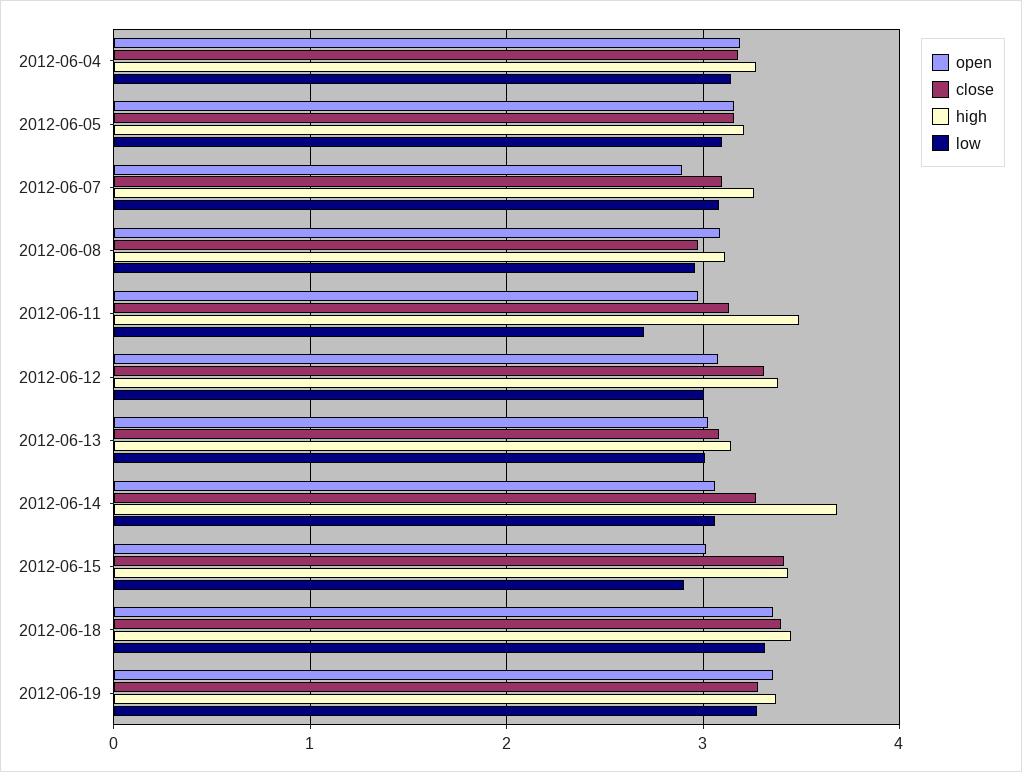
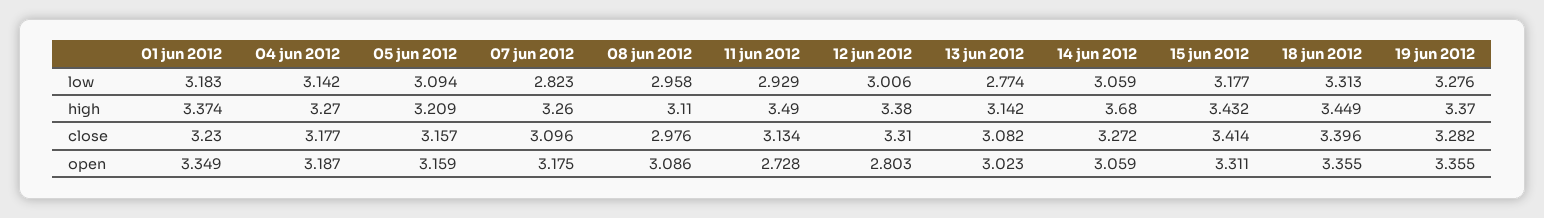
  {
    "open": {
      "2012-06-04": 3.187,
      "2012-06-05": 3.159,
-     "2012-06-07": 2.9,
+     "2012-06-07": 3.175,
      "2012-06-08": 3.086,
-     "2012-06-11": 3,
+     "2012-06-11": 2.728,
-     "2012-06-12": 3.1,
+     "2012-06-12": 2.803,
      "2012-06-13": 3.023,
      "2012-06-14": 3.059,
-     "2012-06-15": 3,
+     "2012-06-15": 3.311,
      "2012-06-18": 3.355,
-     "2012-06-19": 3.355
+     "2012-06-19": 3.355,
+     "01 jun 2012": 3.349
    },
    "close": {
      "2012-06-04": 3.177,
      "2012-06-05": 3.157,
      "2012-06-07": 3.096,
      "2012-06-08": 2.976,
      "2012-06-11": 3.134,
      "2012-06-12": 3.31,
      "2012-06-13": 3.082,
      "2012-06-14": 3.272,
      "2012-06-15": 3.414,
      "2012-06-18": 3.396,
-     "2012-06-19": 3.282
+     "2012-06-19": 3.282,
+     "01 jun 2012": 3.23
    },
    "high": {
      "2012-06-04": 3.27,
      "2012-06-05": 3.209,
      "2012-06-07": 3.26,
      "2012-06-08": 3.11,
      "2012-06-11": 3.49,
      "2012-06-12": 3.38,
      "2012-06-13": 3.142,
      "2012-06-14": 3.68,
      "2012-06-15": 3.432,
      "2012-06-18": 3.449,
-     "2012-06-19": 3.37
+     "2012-06-19": 3.37,
+     "01 jun 2012": 3.374
    },
    "low": {
      "2012-06-04": 3.142,
      "2012-06-05": 3.094,
-     "2012-06-07": 3.1,
+     "2012-06-07": 2.823,
      "2012-06-08": 2.958,
-     "2012-06-11": 2.7,
+     "2012-06-11": 2.929,
      "2012-06-12": 3.006,
-     "2012-06-13": 3,
+     "2012-06-13": 2.774,
      "2012-06-14": 3.059,
-     "2012-06-15": 2.9,
+     "2012-06-15": 3.177,
      "2012-06-18": 3.313,
-     "2012-06-19": 3.276
+     "2012-06-19": 3.276,
+     "01 jun 2012": 3.183
    }
  }

